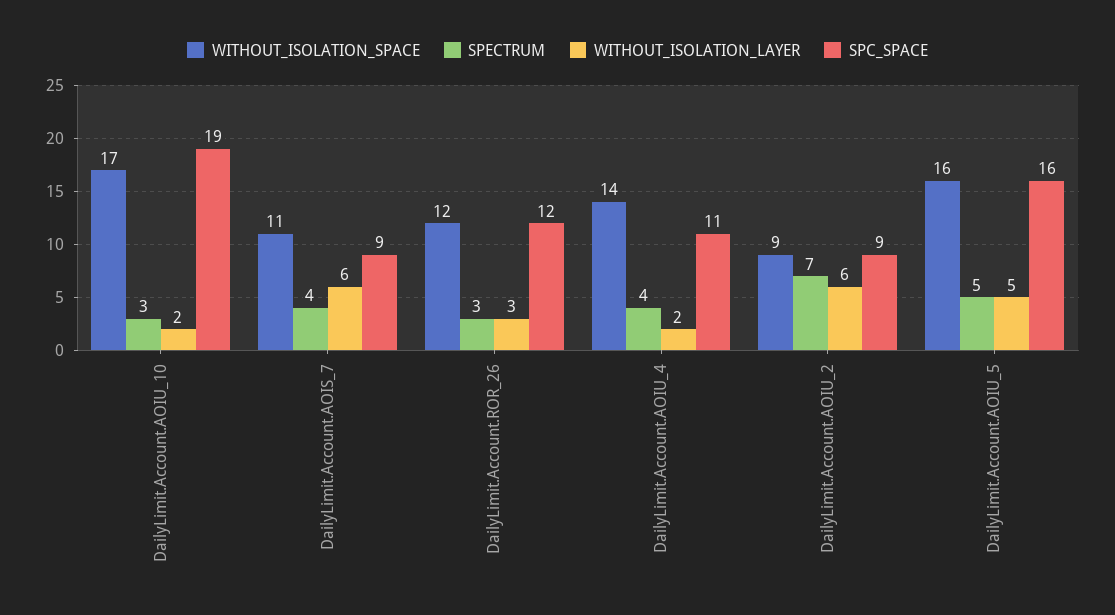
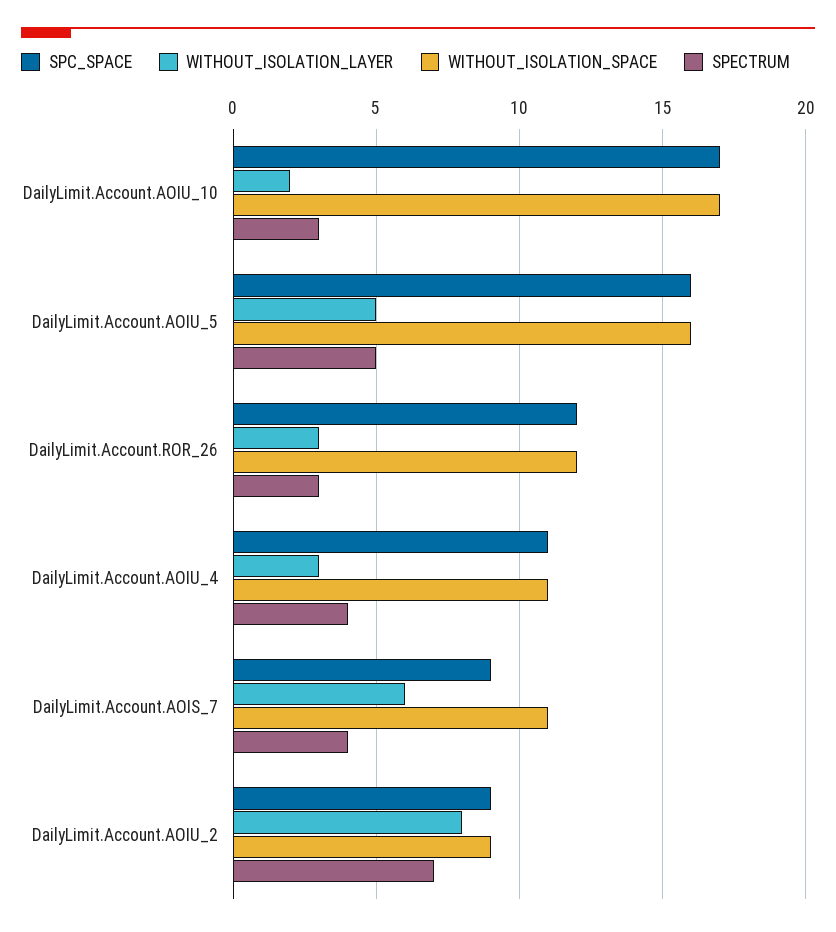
  {
    "WITHOUT_ISOLATION_SPACE": {
      "DailyLimit.Account.AOIU_10": 17,
      "DailyLimit.Account.AOIS_7": 11,
      "DailyLimit.Account.ROR_26": 12,
-     "DailyLimit.Account.AOIU_4": 14,
+     "DailyLimit.Account.AOIU_4": 11,
      "DailyLimit.Account.AOIU_2": 9,
      "DailyLimit.Account.AOIU_5": 16
    },
    "SPECTRUM": {
      "DailyLimit.Account.AOIU_10": 3,
      "DailyLimit.Account.AOIS_7": 4,
      "DailyLimit.Account.ROR_26": 3,
      "DailyLimit.Account.AOIU_4": 4,
      "DailyLimit.Account.AOIU_2": 7,
      "DailyLimit.Account.AOIU_5": 5
    },
    "WITHOUT_ISOLATION_LAYER": {
      "DailyLimit.Account.AOIU_10": 2,
      "DailyLimit.Account.AOIS_7": 6,
      "DailyLimit.Account.ROR_26": 3,
-     "DailyLimit.Account.AOIU_4": 2,
+     "DailyLimit.Account.AOIU_4": 3,
-     "DailyLimit.Account.AOIU_2": 6,
+     "DailyLimit.Account.AOIU_2": 8,
      "DailyLimit.Account.AOIU_5": 5
    },
    "SPC_SPACE": {
-     "DailyLimit.Account.AOIU_10": 19,
+     "DailyLimit.Account.AOIU_10": 17,
      "DailyLimit.Account.AOIS_7": 9,
      "DailyLimit.Account.ROR_26": 12,
      "DailyLimit.Account.AOIU_4": 11,
      "DailyLimit.Account.AOIU_2": 9,
      "DailyLimit.Account.AOIU_5": 16
    }
  }

